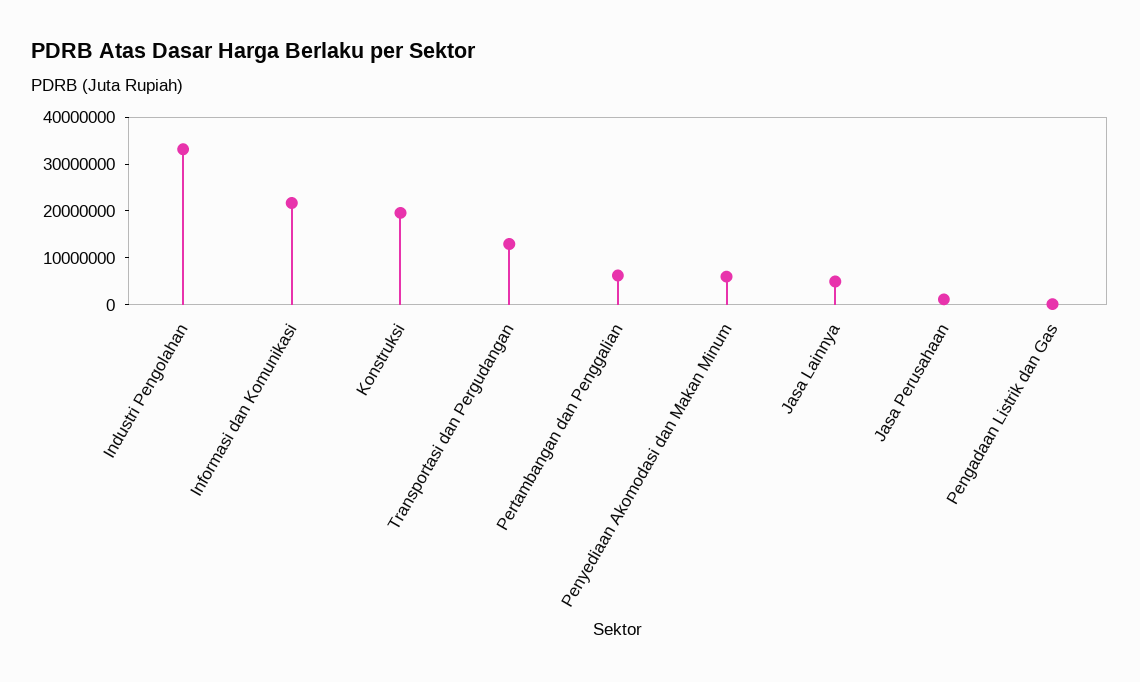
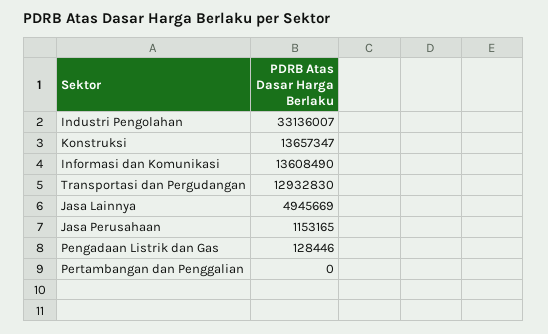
  {
    "Industri Pengolahan": 33136007,
-   "Informasi dan Komunikasi": 22000000,
+   "Informasi dan Komunikasi": 13608490,
-   "Konstruksi": 20000000,
+   "Konstruksi": 13657347,
    "Transportasi dan Pergudangan": 12932830,
-   "Pertambangan dan Penggalian": 6000000,
+   "Pertambangan dan Penggalian": 0,
-   "Penyediaan Akomodasi dan Makan Minum": 6000000,
    "Jasa Lainnya": 4945669,
    "Jasa Perusahaan": 1153165,
    "Pengadaan Listrik dan Gas": 128446
  }

